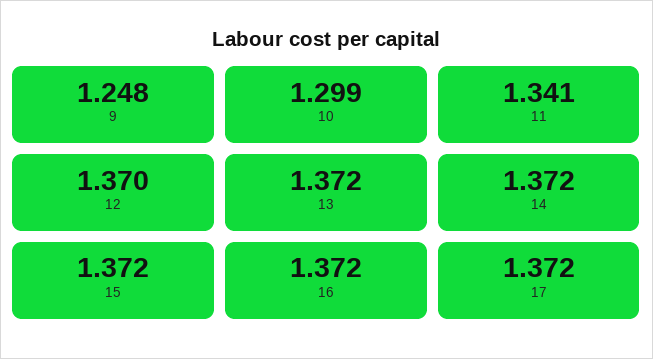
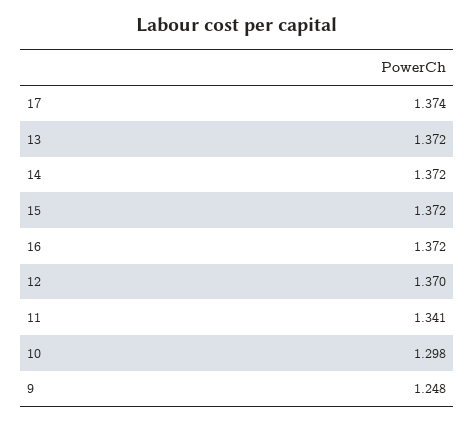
  {
    "9": 1.248,
-   "10": 1.299,
+   "10": 1.298,
    "11": 1.341,
    "12": 1.37,
    "13": 1.372,
    "14": 1.372,
    "15": 1.372,
    "16": 1.372,
-   "17": 1.372
+   "17": 1.374
  }

